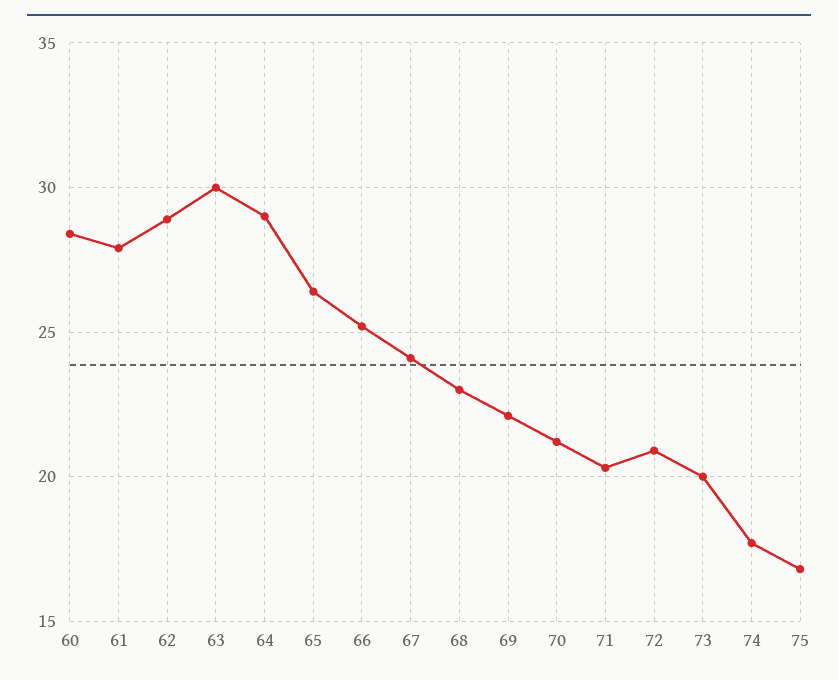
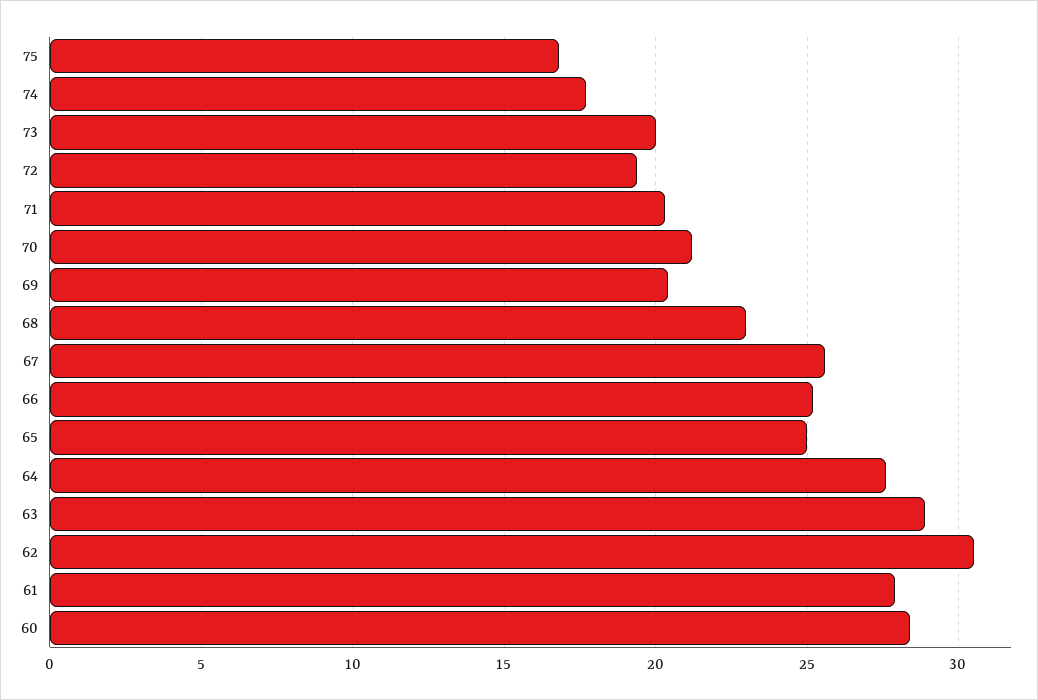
  {
    "60": 28.5,
    "61": 28,
-   "62": 29,
+   "62": 30.5,
-   "63": 30,
+   "63": 29,
-   "64": 29,
+   "64": 27.5,
-   "65": 26.5,
+   "65": 25,
    "66": 25,
-   "67": 24,
+   "67": 25.5,
    "68": 23,
-   "69": 22,
+   "69": 20.5,
    "70": 21,
    "71": 20.5,
-   "72": 21,
+   "72": 19.5,
    "73": 20,
    "74": 17.5,
    "75": 17
  }

